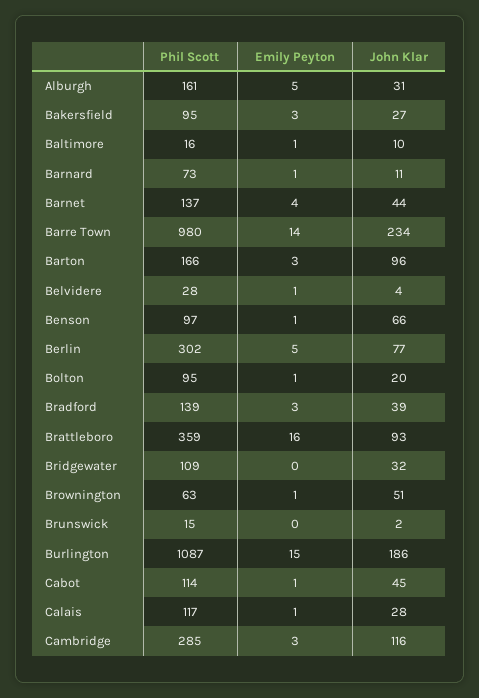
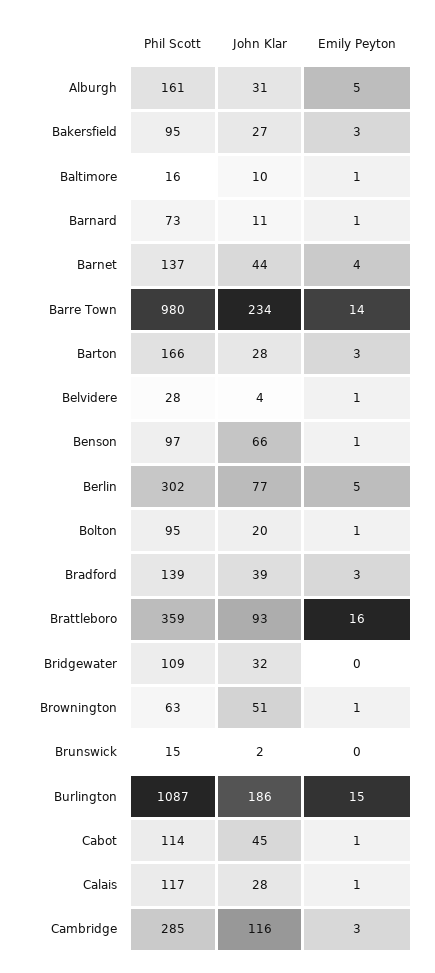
  {
    "Phil Scott": {
      "Alburgh": 161,
      "Bakersfield": 95,
      "Baltimore": 16,
      "Barnard": 73,
      "Barnet": 137,
      "Barre Town": 980,
      "Barton": 166,
      "Belvidere": 28,
      "Benson": 97,
      "Berlin": 302,
      "Bolton": 95,
      "Bradford": 139,
      "Brattleboro": 359,
      "Bridgewater": 109,
      "Brownington": 63,
      "Brunswick": 15,
      "Burlington": 1087,
      "Cabot": 114,
      "Calais": 117,
      "Cambridge": 285
    },
    "Emily Peyton": {
      "Alburgh": 5,
      "Bakersfield": 3,
      "Baltimore": 1,
      "Barnard": 1,
      "Barnet": 4,
      "Barre Town": 14,
      "Barton": 3,
      "Belvidere": 1,
      "Benson": 1,
      "Berlin": 5,
      "Bolton": 1,
      "Bradford": 3,
      "Brattleboro": 16,
      "Bridgewater": 0,
      "Brownington": 1,
      "Brunswick": 0,
      "Burlington": 15,
      "Cabot": 1,
      "Calais": 1,
      "Cambridge": 3
    },
    "John Klar": {
      "Alburgh": 31,
      "Bakersfield": 27,
      "Baltimore": 10,
      "Barnard": 11,
      "Barnet": 44,
      "Barre Town": 234,
-     "Barton": 96,
+     "Barton": 28,
      "Belvidere": 4,
      "Benson": 66,
      "Berlin": 77,
      "Bolton": 20,
      "Bradford": 39,
      "Brattleboro": 93,
      "Bridgewater": 32,
      "Brownington": 51,
      "Brunswick": 2,
      "Burlington": 186,
      "Cabot": 45,
      "Calais": 28,
      "Cambridge": 116
    }
  }

